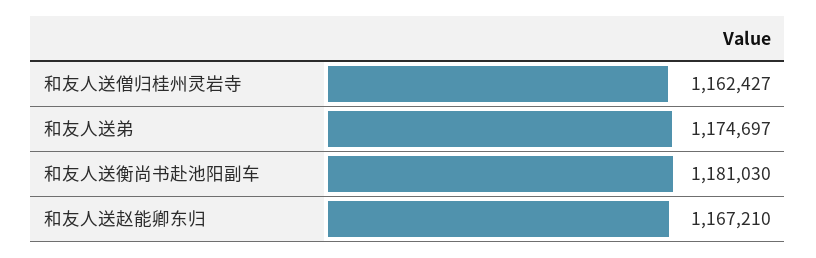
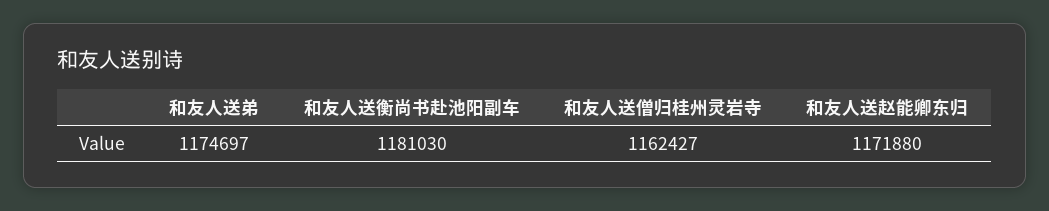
  {
    "和友人送僧归桂州灵岩寺": 1162427,
    "和友人送弟": 1174697,
    "和友人送衡尚书赴池阳副车": 1181030,
-   "和友人送赵能卿东归": 1167210
+   "和友人送赵能卿东归": 1171880
  }

